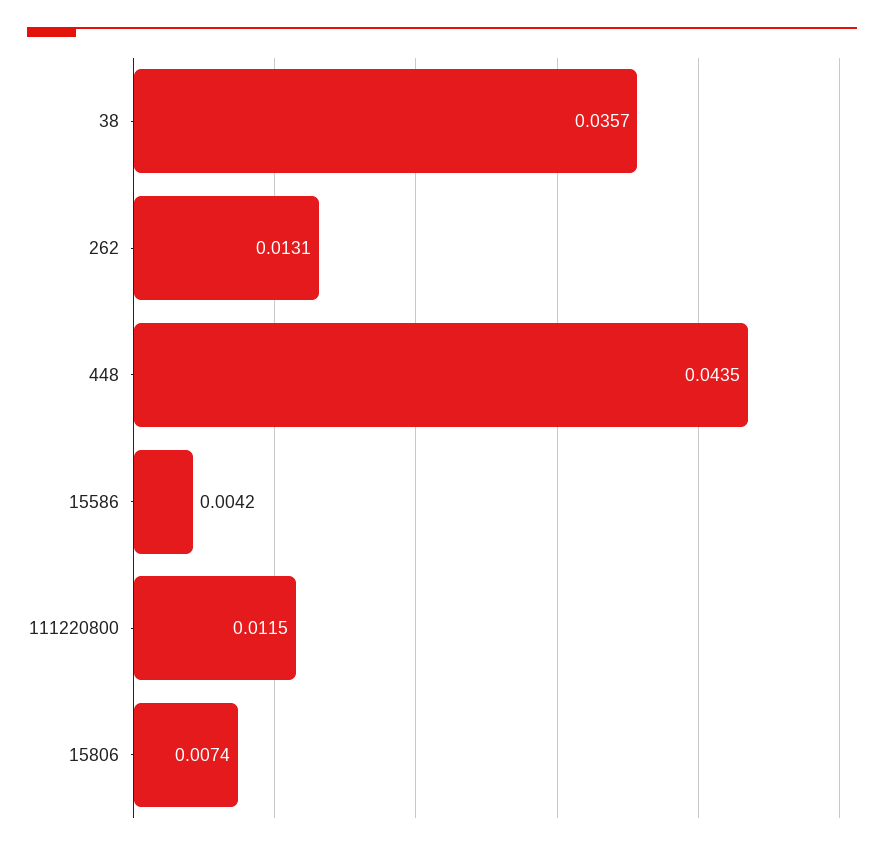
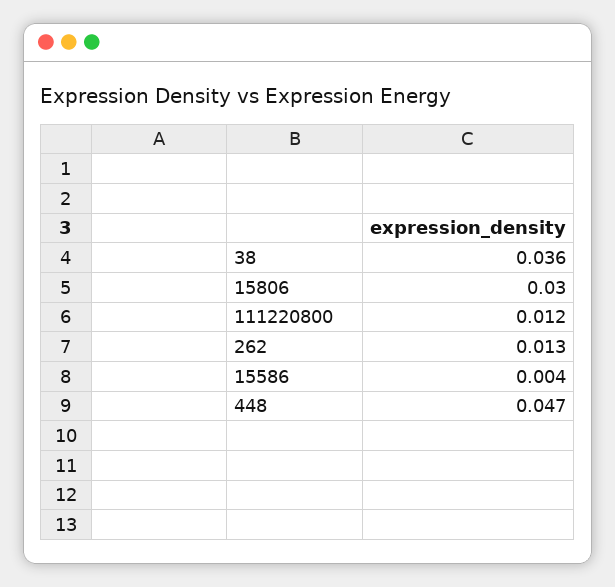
  {
    "38": 0.0357,
    "262": 0.0131,
-   "448": 0.0435,
+   "448": 0.047,
    "15586": 0.0042,
    "111220800": 0.0115,
-   "15806": 0.0074
+   "15806": 0.03
  }

